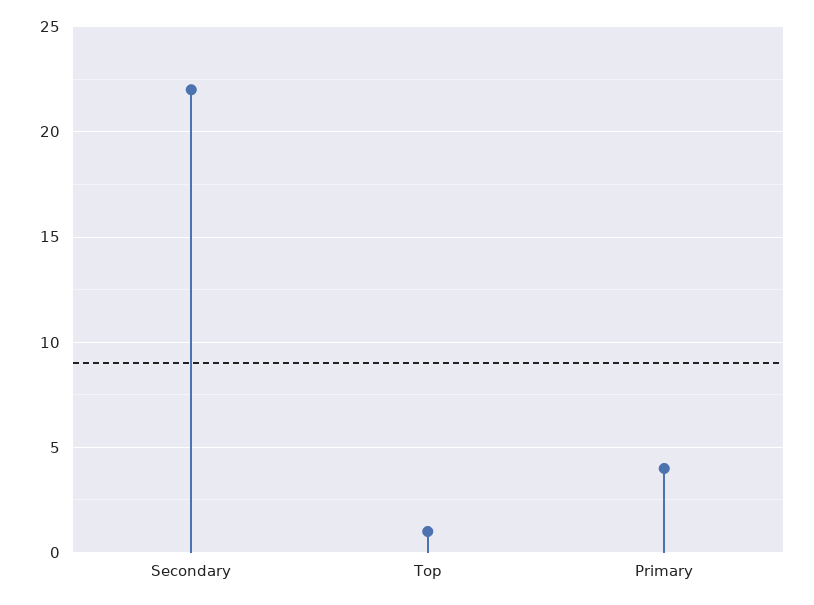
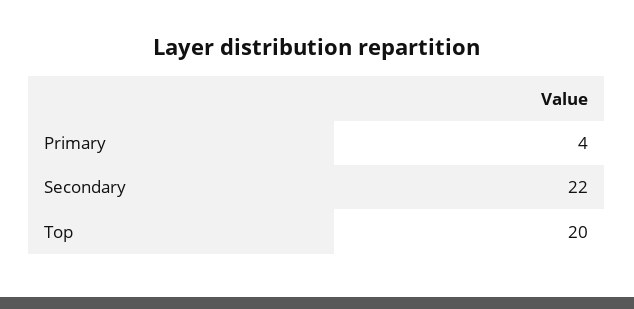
  {
    "Secondary": 22,
-   "Top": 1,
+   "Top": 20,
    "Primary": 4
  }

